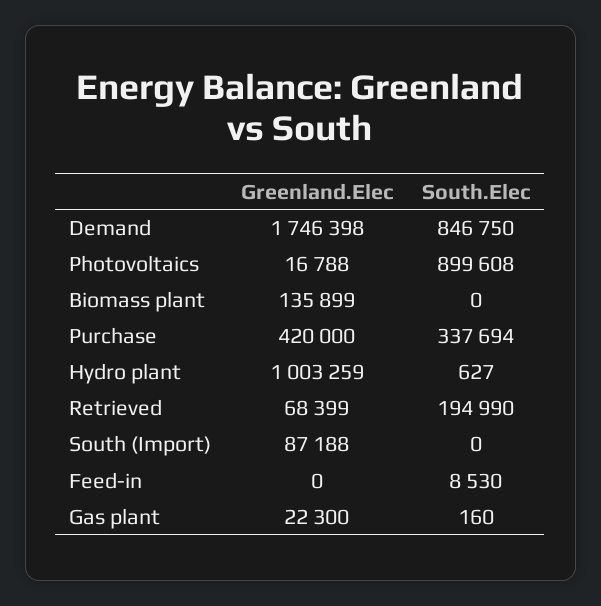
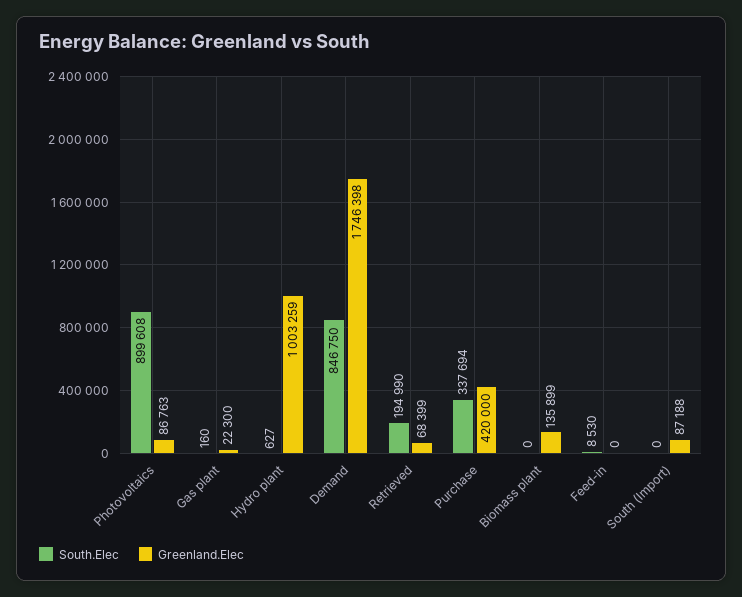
  {
    "Greenland.Elec": {
      "Demand": 1746398,
-     "Photovoltaics": 16788,
+     "Photovoltaics": 86763,
      "Biomass plant": 135899,
      "Purchase": 420000,
      "Hydro plant": 1003259,
      "Retrieved": 68399,
      "South (Import)": 87188,
      "Feed-in": 0,
      "Gas plant": 22300
    },
    "South.Elec": {
      "Demand": 846750,
      "Photovoltaics": 899608,
      "Biomass plant": 0,
      "Purchase": 337694,
      "Hydro plant": 627,
      "Retrieved": 194990,
      "South (Import)": 0,
      "Feed-in": 8530,
      "Gas plant": 160
    }
  }

